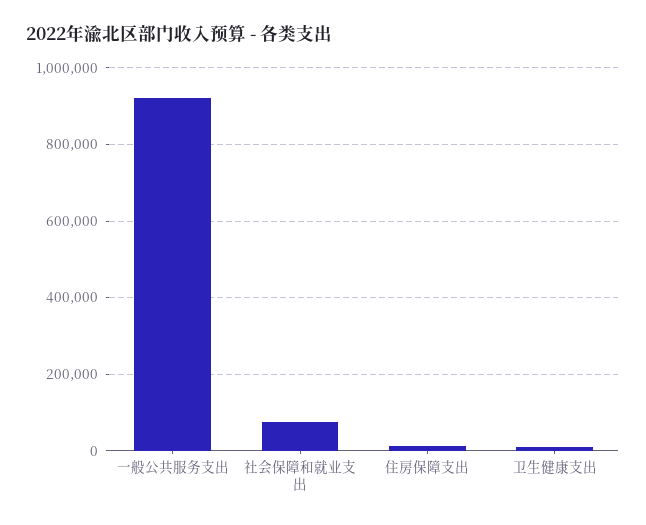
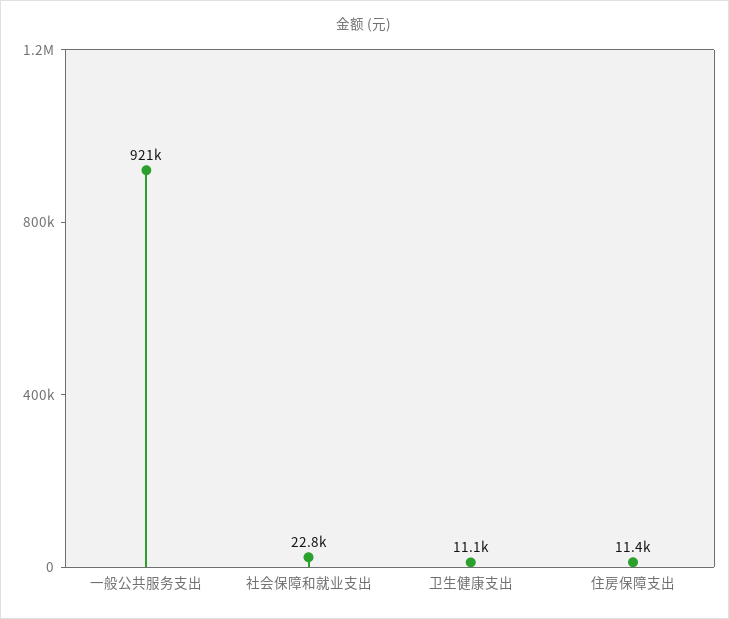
  {
    "一般公共服务支出": 921000,
-   "社会保障和就业支出": 80000,
+   "社会保障和就业支出": 22800,
    "住房保障支出": 11400,
    "卫生健康支出": 11100
  }

